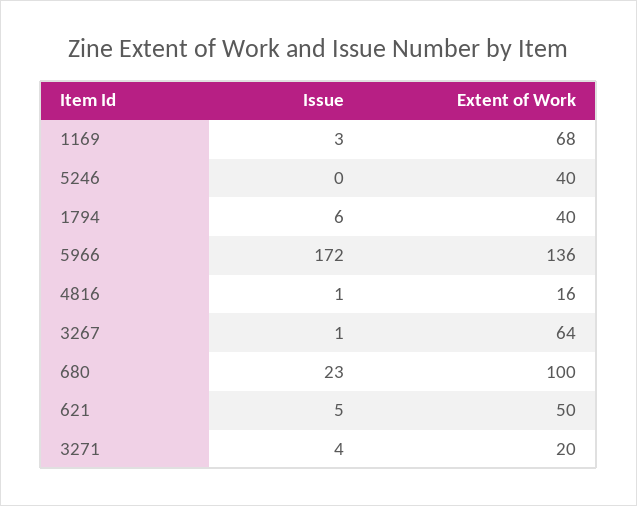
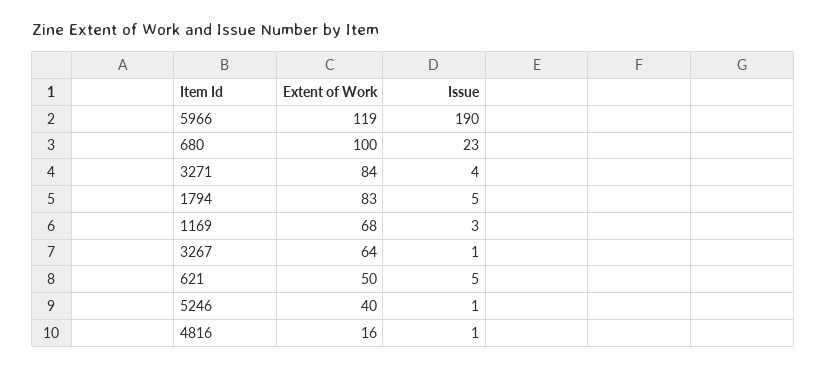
  {
    "Issue": {
      "1169": 3,
-     "5246": 0,
+     "5246": 1,
-     "1794": 6,
+     "1794": 5,
-     "5966": 172,
+     "5966": 190,
      "4816": 1,
      "3267": 1,
      "680": 23,
      "621": 5,
      "3271": 4
    },
    "Extent of Work": {
      "1169": 68,
      "5246": 40,
-     "1794": 40,
+     "1794": 83,
-     "5966": 136,
+     "5966": 119,
      "4816": 16,
      "3267": 64,
      "680": 100,
      "621": 50,
-     "3271": 20
+     "3271": 84
    }
  }

